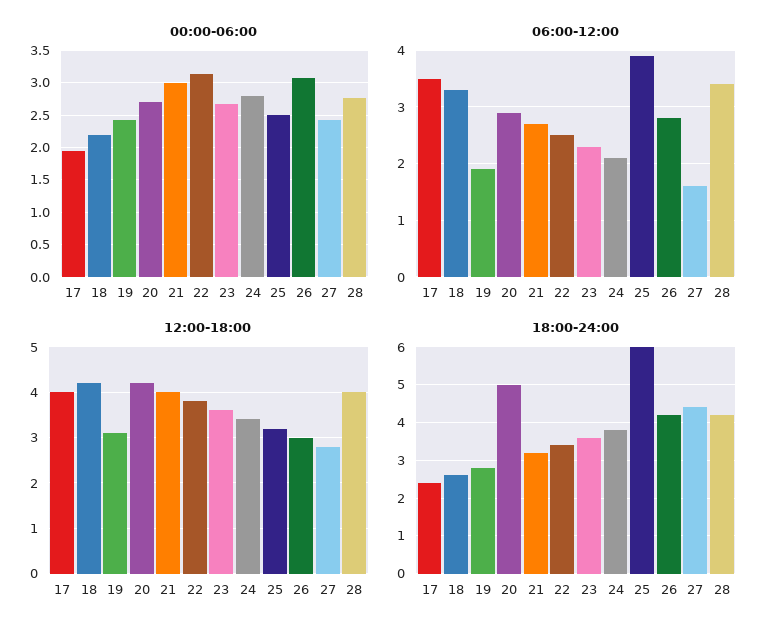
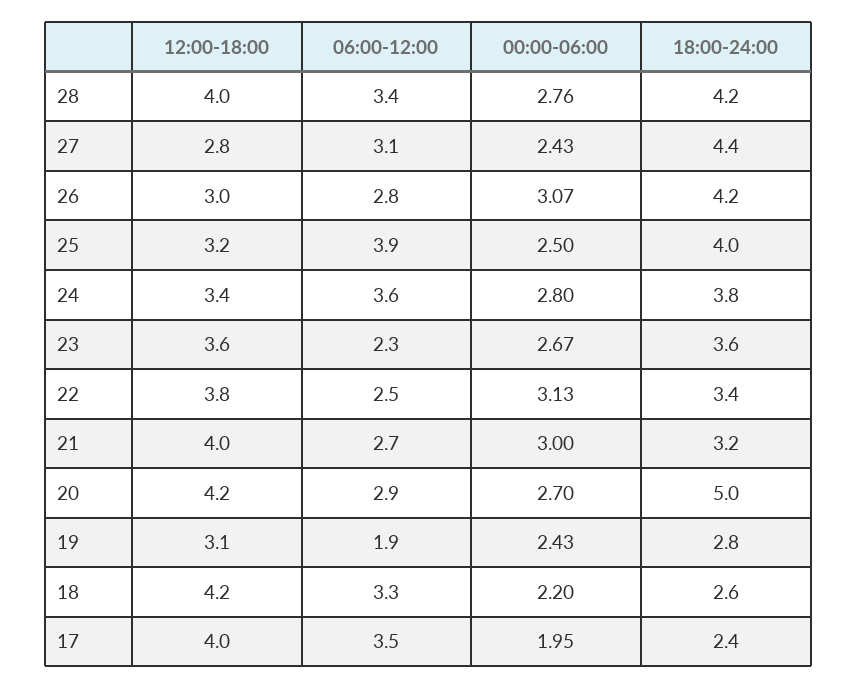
  {
    "00:00-06:00": {
      "17": 1.95,
      "18": 2.2,
      "19": 2.43,
      "20": 2.7,
      "21": 3,
      "22": 3.13,
      "23": 2.67,
      "24": 2.8,
      "25": 2.5,
      "26": 3.07,
      "27": 2.43,
      "28": 2.76
    },
    "06:00-12:00": {
      "17": 3.5,
      "18": 3.3,
      "19": 1.9,
      "20": 2.9,
      "21": 2.7,
      "22": 2.5,
      "23": 2.3,
-     "24": 2,
+     "24": 3.6,
      "25": 3.9,
      "26": 2.8,
-     "27": 1.5,
+     "27": 3.1,
      "28": 3.4
    },
    "12:00-18:00": {
      "17": 4,
      "18": 4.2,
      "19": 3.1,
      "20": 4.2,
      "21": 4,
      "22": 3.8,
      "23": 3.6,
      "24": 3.4,
      "25": 3.2,
      "26": 3,
      "27": 2.8,
      "28": 4
    },
    "18:00-24:00": {
      "17": 2.4,
      "18": 2.6,
      "19": 2.8,
      "20": 5,
      "21": 3.2,
      "22": 3.4,
      "23": 3.6,
      "24": 3.8,
-     "25": 6,
+     "25": 4,
      "26": 4.2,
      "27": 4.4,
      "28": 4.2
    }
  }

